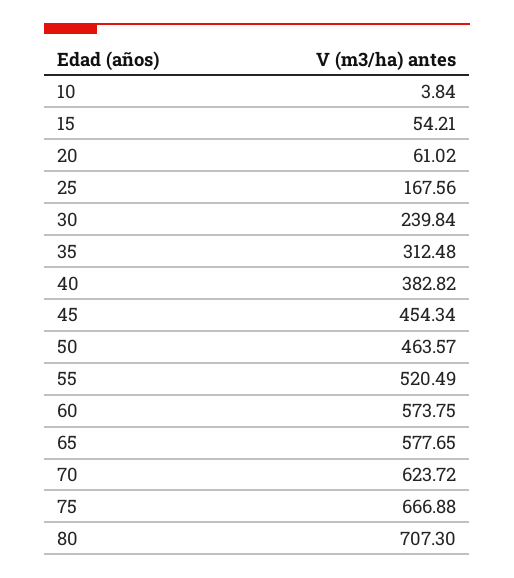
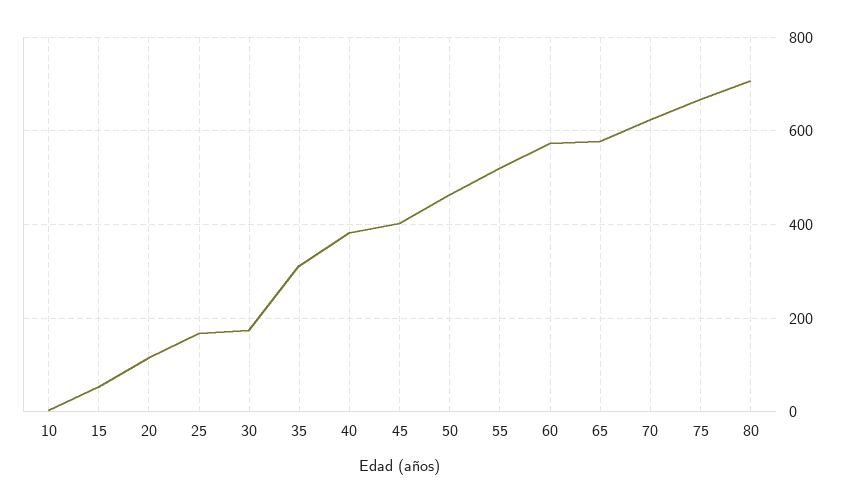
  {
    "10": 3.84,
    "15": 54.21,
-   "20": 61.02,
+   "20": 120,
    "25": 167.56,
-   "30": 239.84,
+   "30": 180,
    "35": 312.48,
    "40": 382.82,
-   "45": 454.34,
+   "45": 400,
    "50": 463.57,
    "55": 520.49,
    "60": 573.75,
    "65": 577.65,
    "70": 623.72,
    "75": 666.88,
    "80": 707.3
  }

